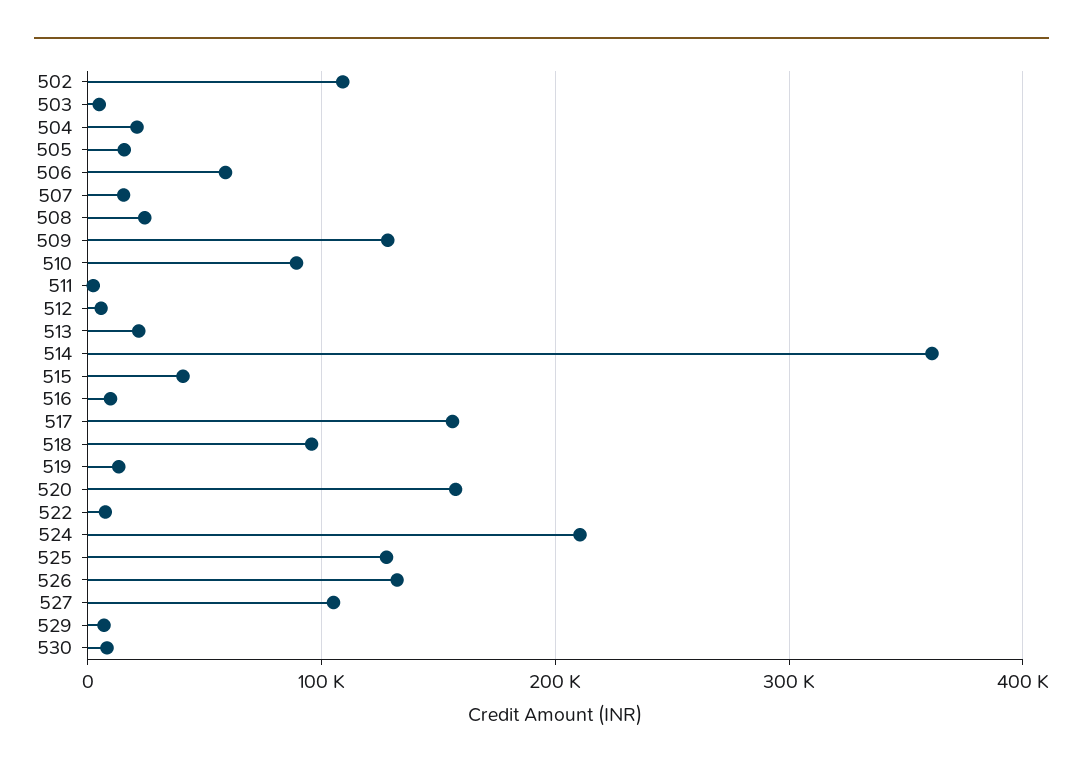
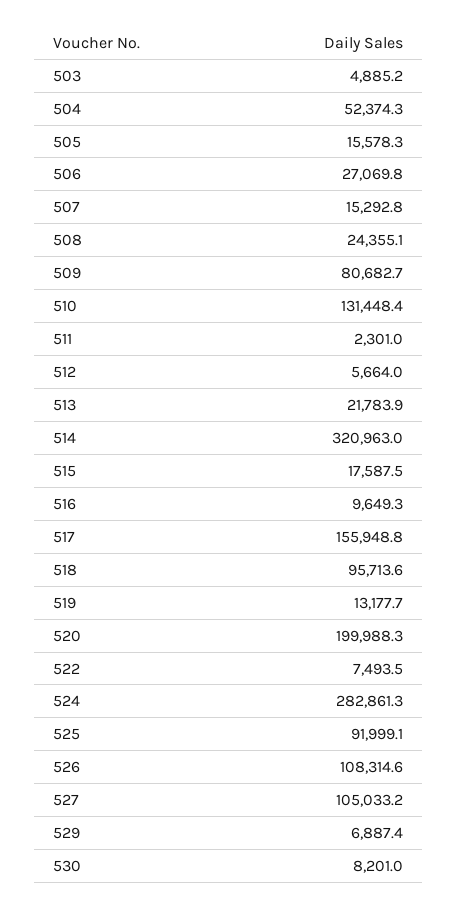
  {
-   "502": 110000,
    "503": 4885.2,
-   "504": 20000,
+   "504": 52374.3,
    "505": 15578.3,
-   "506": 60000,
+   "506": 27069.8,
    "507": 15292.8,
    "508": 24355.1,
-   "509": 130000,
+   "509": 80682.7,
-   "510": 90000,
+   "510": 131448.4,
    "511": 2301,
    "512": 5664,
    "513": 21783.9,
-   "514": 360000,
+   "514": 320963,
-   "515": 40000,
+   "515": 17587.5,
    "516": 9649.3,
    "517": 155948.8,
    "518": 95713.6,
    "519": 13177.7,
-   "520": 160000,
+   "520": 199988.3,
    "522": 7493.5,
-   "524": 210000,
+   "524": 282861.3,
-   "525": 130000,
+   "525": 91999.1,
-   "526": 130000,
+   "526": 108314.6,
    "527": 105033.2,
    "529": 6887.4,
    "530": 8201
  }

